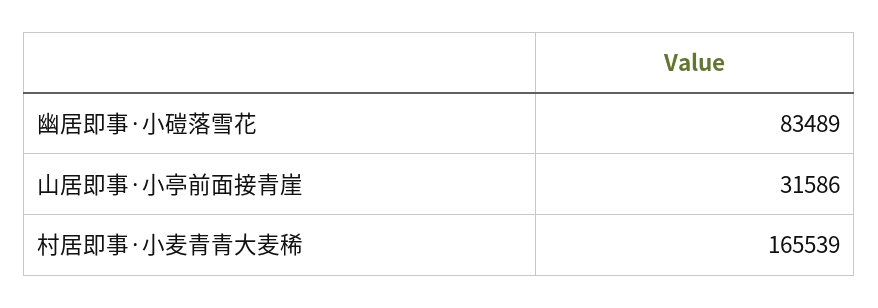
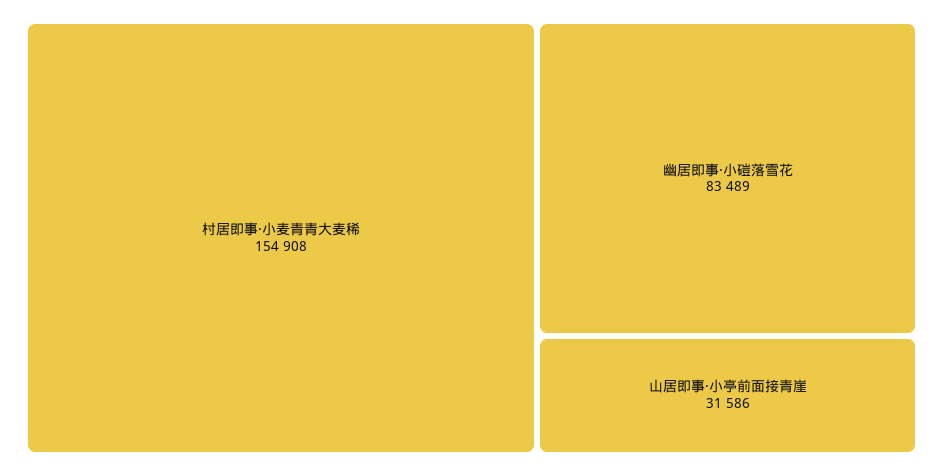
  {
    "幽居即事·小磑落雪花": 83489,
    "山居即事·小亭前面接青崖": 31586,
-   "村居即事·小麦青青大麦稀": 165539
+   "村居即事·小麦青青大麦稀": 154908
  }

